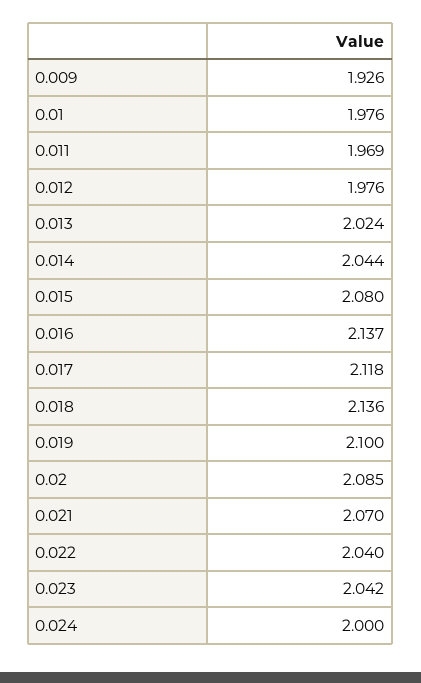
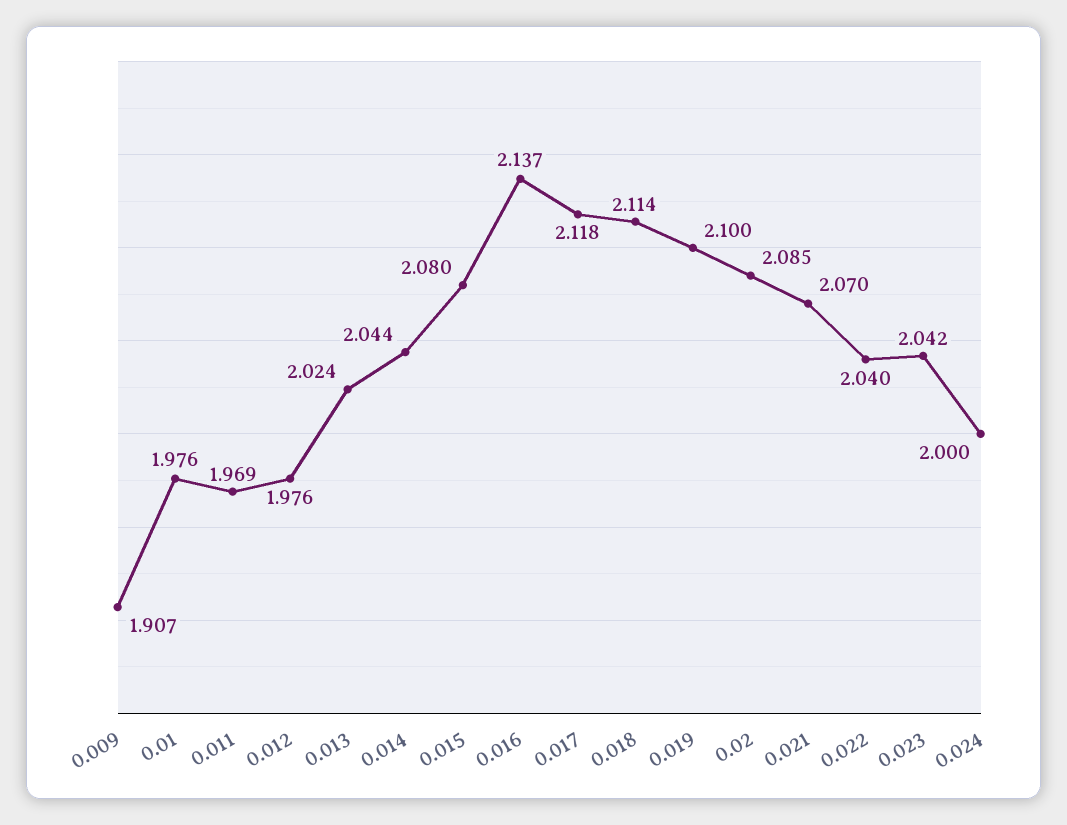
  {
-   "0.009": 1.926,
+   "0.009": 1.907,
    "0.01": 1.976,
    "0.011": 1.969,
    "0.012": 1.976,
    "0.013": 2.024,
    "0.014": 2.044,
    "0.015": 2.08,
    "0.016": 2.137,
    "0.017": 2.118,
-   "0.018": 2.136,
+   "0.018": 2.114,
    "0.019": 2.1,
    "0.02": 2.085,
    "0.021": 2.07,
    "0.022": 2.04,
    "0.023": 2.042,
    "0.024": 2
  }

